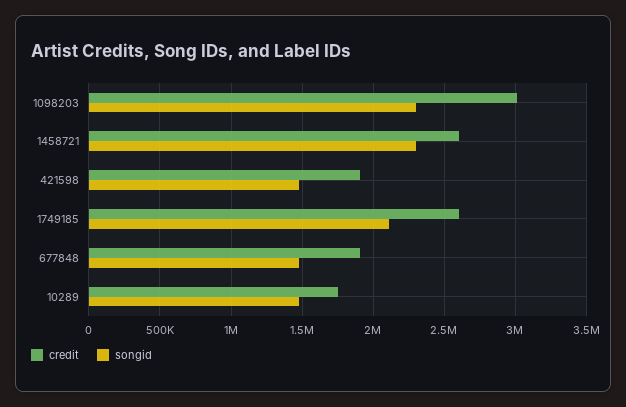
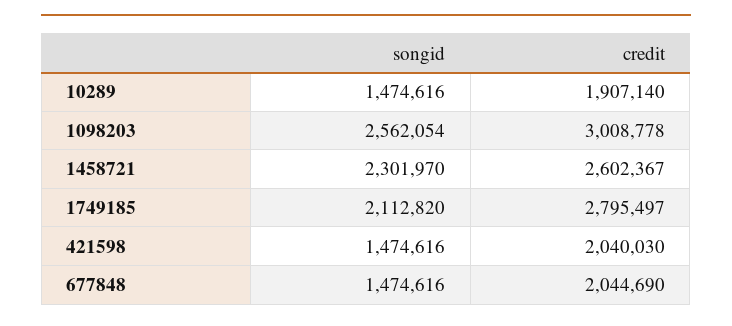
  {
    "credit": {
      "1098203": 3008778,
      "1458721": 2602367,
-     "421598": 1900000,
+     "421598": 2040030,
-     "1749185": 2600000,
+     "1749185": 2795497,
-     "677848": 1900000,
+     "677848": 2044690,
-     "10289": 1750000
+     "10289": 1907140
    },
    "songid": {
-     "1098203": 2300000,
+     "1098203": 2562054,
      "1458721": 2301970,
      "421598": 1474616,
      "1749185": 2112820,
      "677848": 1474616,
      "10289": 1474616
    }
  }

